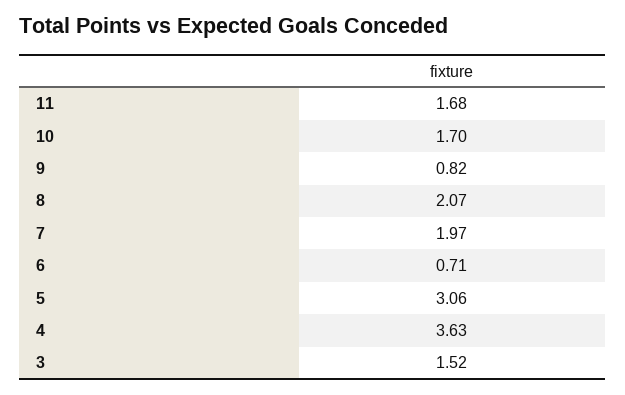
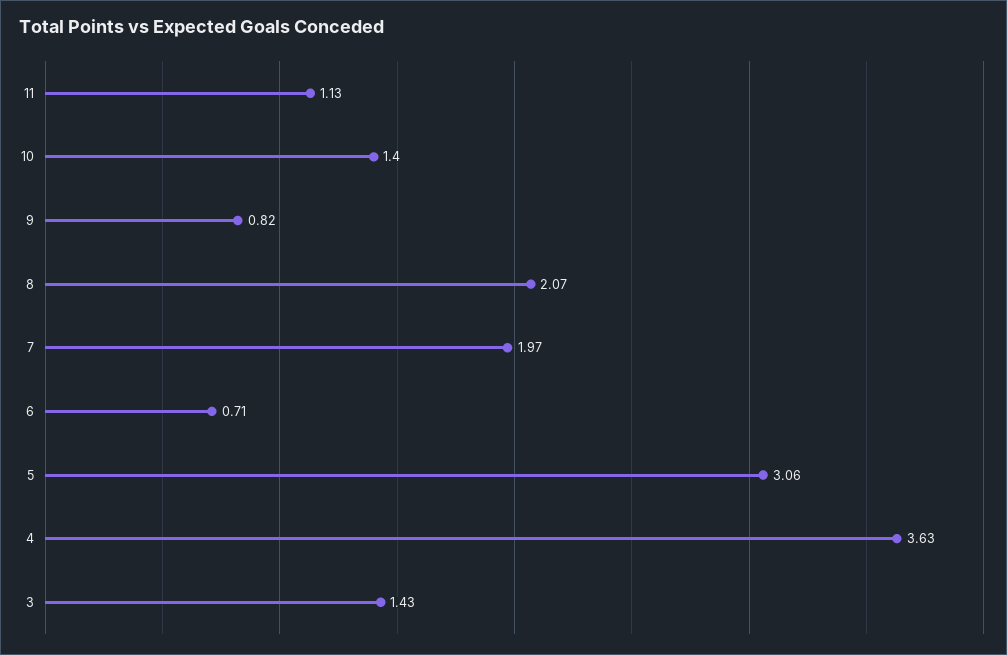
  {
-   "11": 1.68,
+   "11": 1.13,
-   "10": 1.7,
+   "10": 1.4,
    "9": 0.82,
    "8": 2.07,
    "7": 1.97,
    "6": 0.71,
    "5": 3.06,
    "4": 3.63,
-   "3": 1.52
+   "3": 1.43
  }

